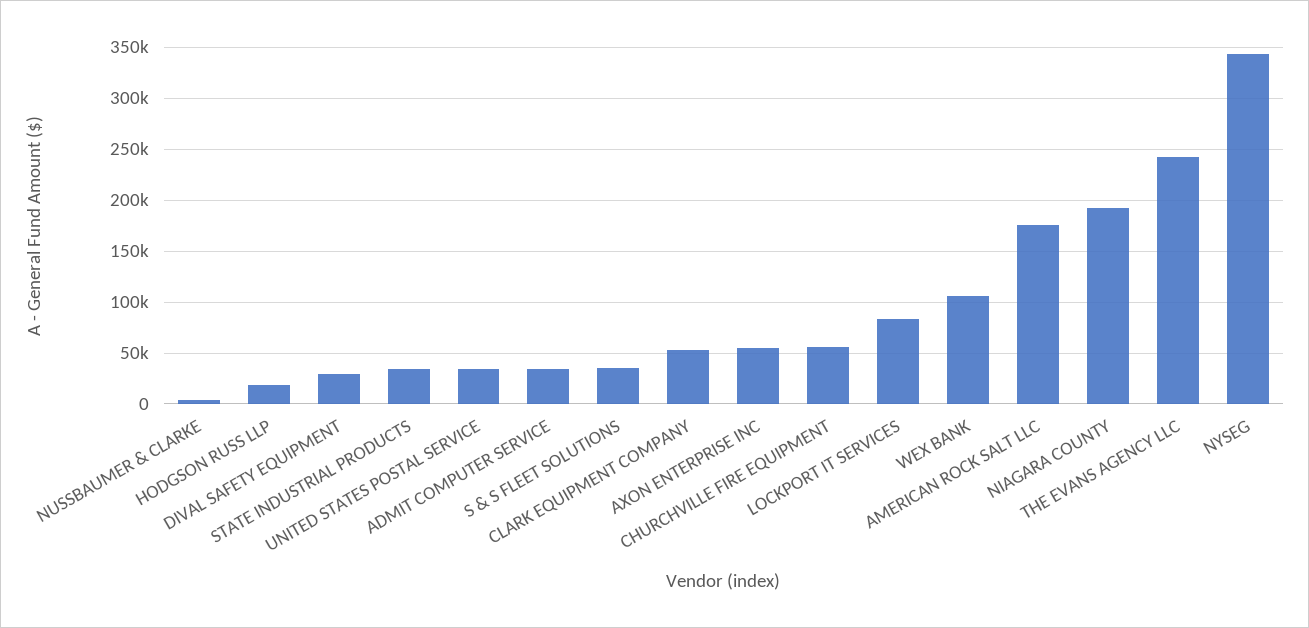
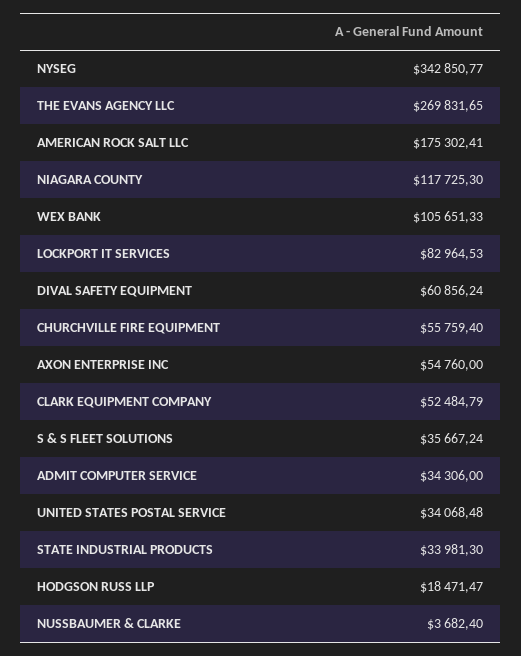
  {
    "NUSSBAUMER & CLARKE": 3682.4,
    "HODGSON RUSS LLP": 18471.47,
-   "DIVAL SAFETY EQUIPMENT": 30000,
+   "DIVAL SAFETY EQUIPMENT": 60856.24,
    "STATE INDUSTRIAL PRODUCTS": 33981.3,
    "UNITED STATES POSTAL SERVICE": 34068.48,
    "ADMIT COMPUTER SERVICE": 34306,
    "S & S FLEET SOLUTIONS": 35667.24,
    "CLARK EQUIPMENT COMPANY": 52484.79,
    "AXON ENTERPRISE INC": 54760,
    "CHURCHVILLE FIRE EQUIPMENT": 55759.4,
    "LOCKPORT IT SERVICES": 82964.53,
    "WEX BANK": 105651.33,
    "AMERICAN ROCK SALT LLC": 175302.41,
-   "NIAGARA COUNTY": 190000,
+   "NIAGARA COUNTY": 117725.3,
-   "THE EVANS AGENCY LLC": 240000,
+   "THE EVANS AGENCY LLC": 269831.65,
    "NYSEG": 342850.77
  }

